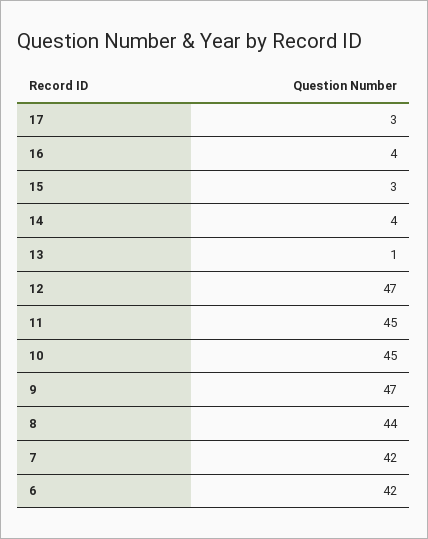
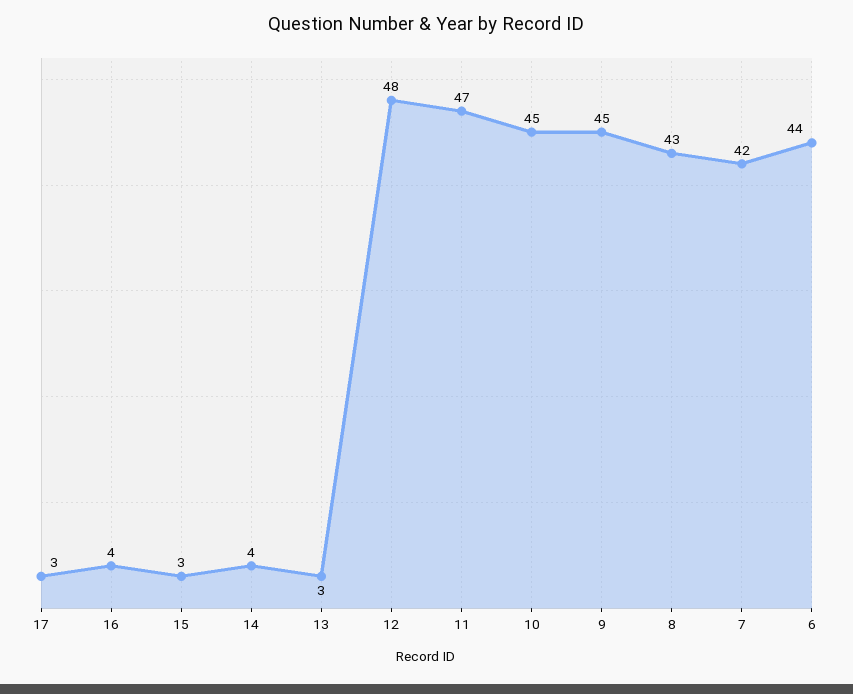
  {
    "17": 3,
    "16": 4,
    "15": 3,
    "14": 4,
-   "13": 1,
+   "13": 3,
-   "12": 47,
+   "12": 48,
-   "11": 45,
+   "11": 47,
    "10": 45,
-   "9": 47,
+   "9": 45,
-   "8": 44,
+   "8": 43,
    "7": 42,
-   "6": 42
+   "6": 44
  }

